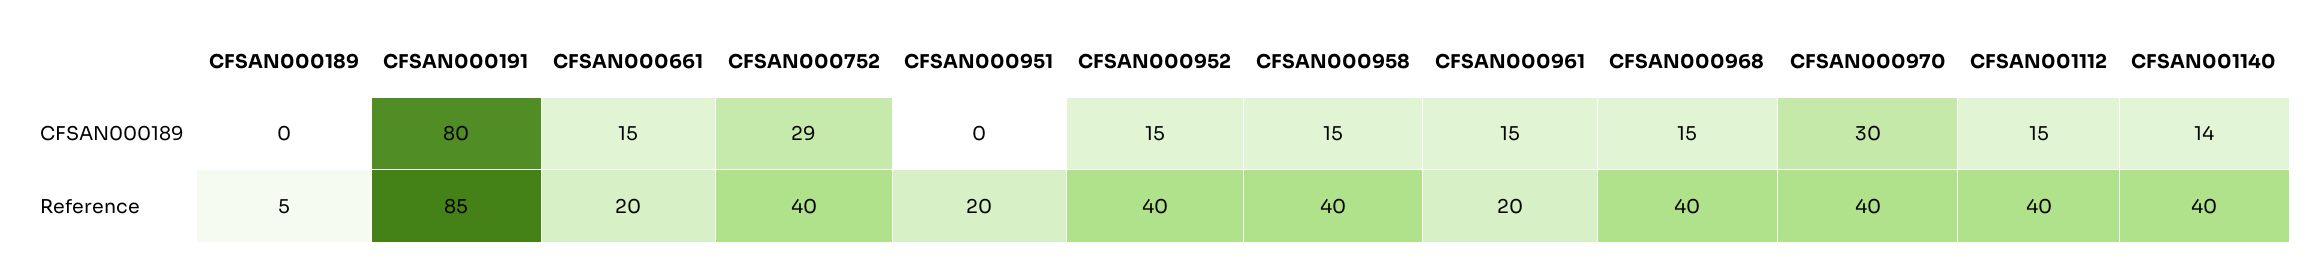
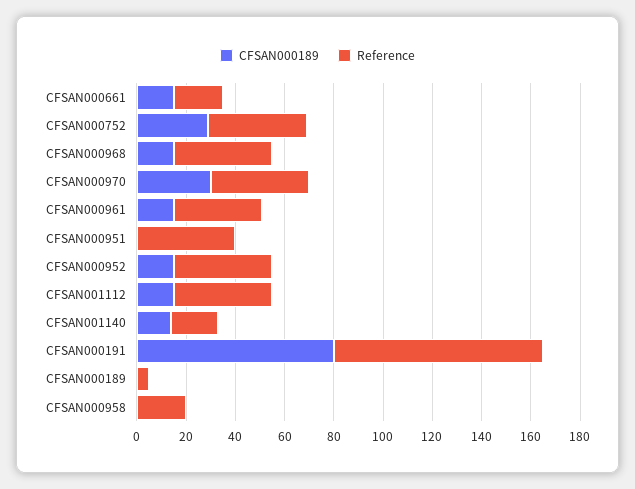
  {
    "CFSAN000189": {
      "CFSAN000189": 0,
      "CFSAN000191": 80,
      "CFSAN000661": 15,
      "CFSAN000752": 29,
      "CFSAN000951": 0,
      "CFSAN000952": 15,
-     "CFSAN000958": 15,
+     "CFSAN000958": 0,
      "CFSAN000961": 15,
      "CFSAN000968": 15,
      "CFSAN000970": 30,
      "CFSAN001112": 15,
      "CFSAN001140": 14
    },
    "Reference": {
      "CFSAN000189": 5,
      "CFSAN000191": 85,
      "CFSAN000661": 20,
      "CFSAN000752": 40,
-     "CFSAN000951": 20,
+     "CFSAN000951": 40,
      "CFSAN000952": 40,
-     "CFSAN000958": 40,
+     "CFSAN000958": 20,
-     "CFSAN000961": 20,
+     "CFSAN000961": 35,
      "CFSAN000968": 40,
      "CFSAN000970": 40,
      "CFSAN001112": 40,
-     "CFSAN001140": 40
+     "CFSAN001140": 20
    }
  }

